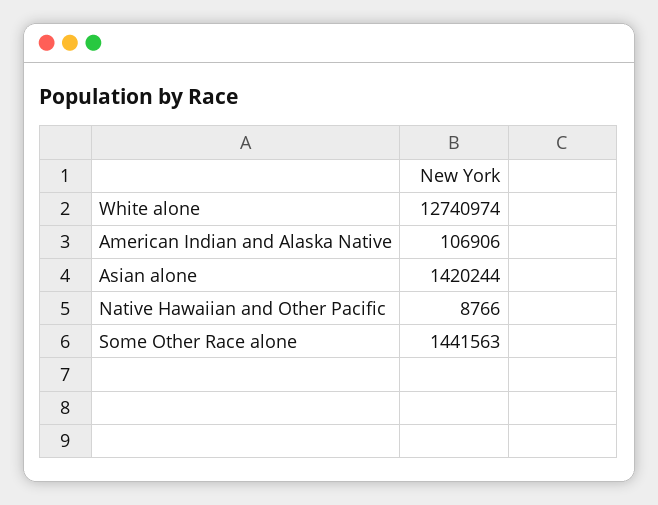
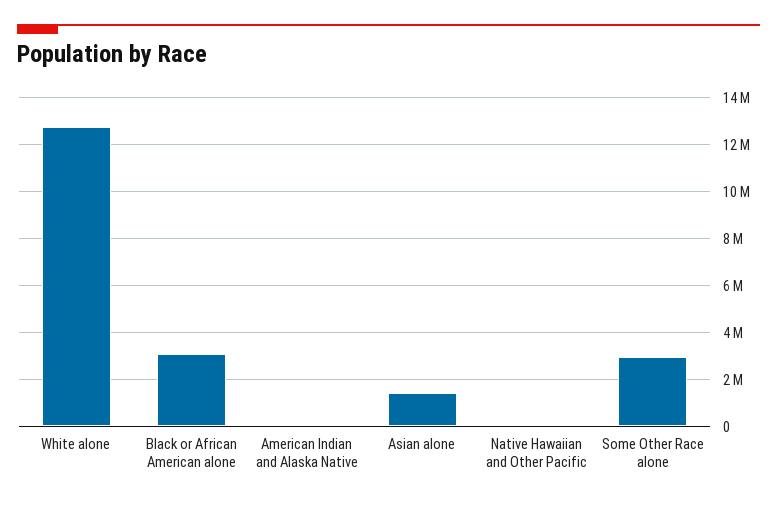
  {
    "White alone": 12740974,
    "American Indian and Alaska Native": 106906,
    "Asian alone": 1420244,
    "Native Hawaiian and Other Pacific": 8766,
-   "Some Other Race alone": 1441563
+   "Some Other Race alone": 3000000,
+   "Black or African American alone": 3000000
  }

